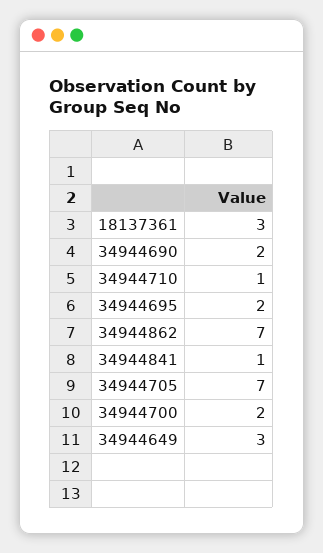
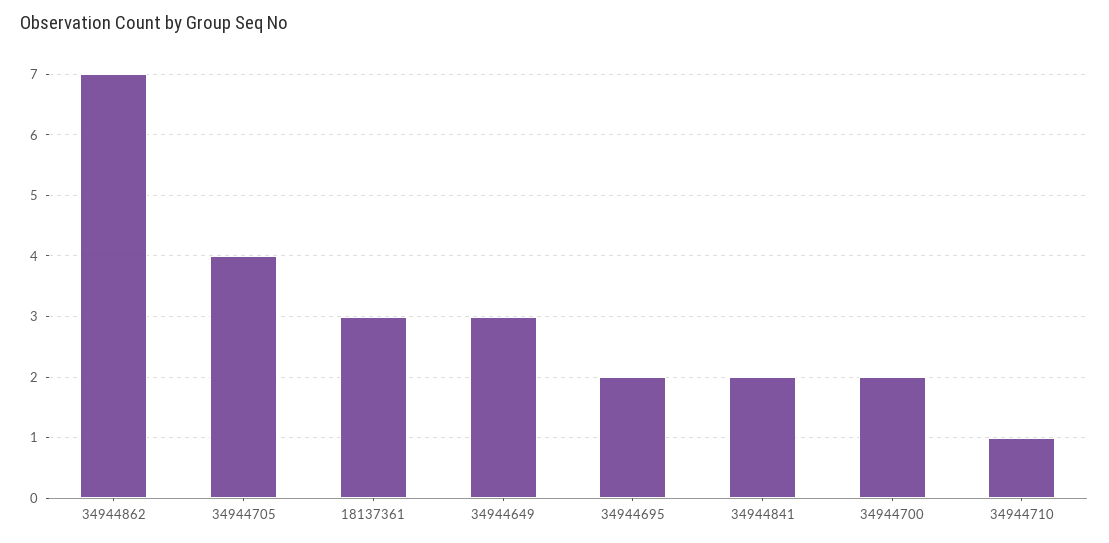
  {
    "18137361": 3,
-   "34944690": 2,
    "34944710": 1,
    "34944695": 2,
    "34944862": 7,
-   "34944841": 1,
+   "34944841": 2,
-   "34944705": 7,
+   "34944705": 4,
    "34944700": 2,
    "34944649": 3
  }

